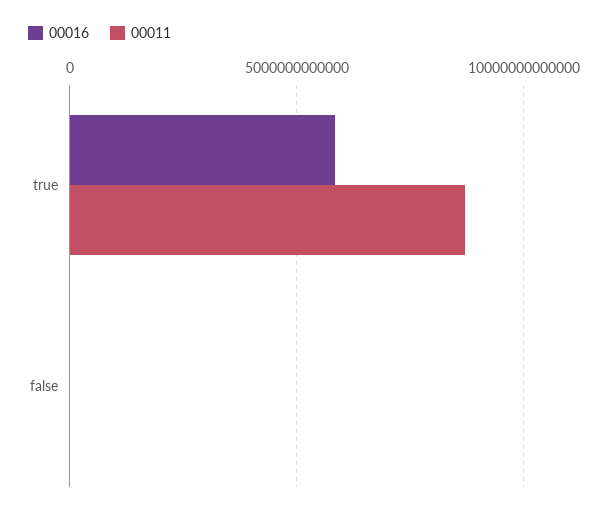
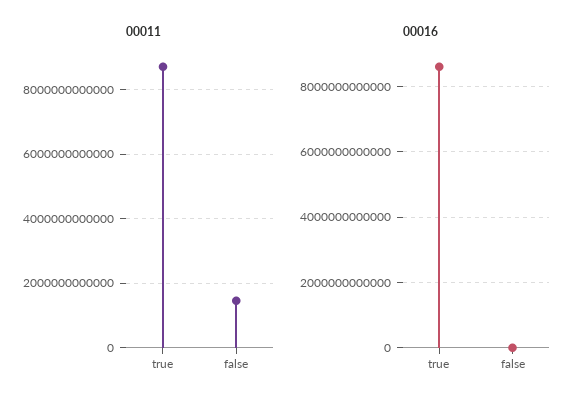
  {
    "00016": {
-     "true": 6000000000000,
+     "true": 8600000000000,
      "false": 0
    },
    "00011": {
      "true": 8800000000000,
-     "false": 0
+     "false": 1400000000000
    }
  }

